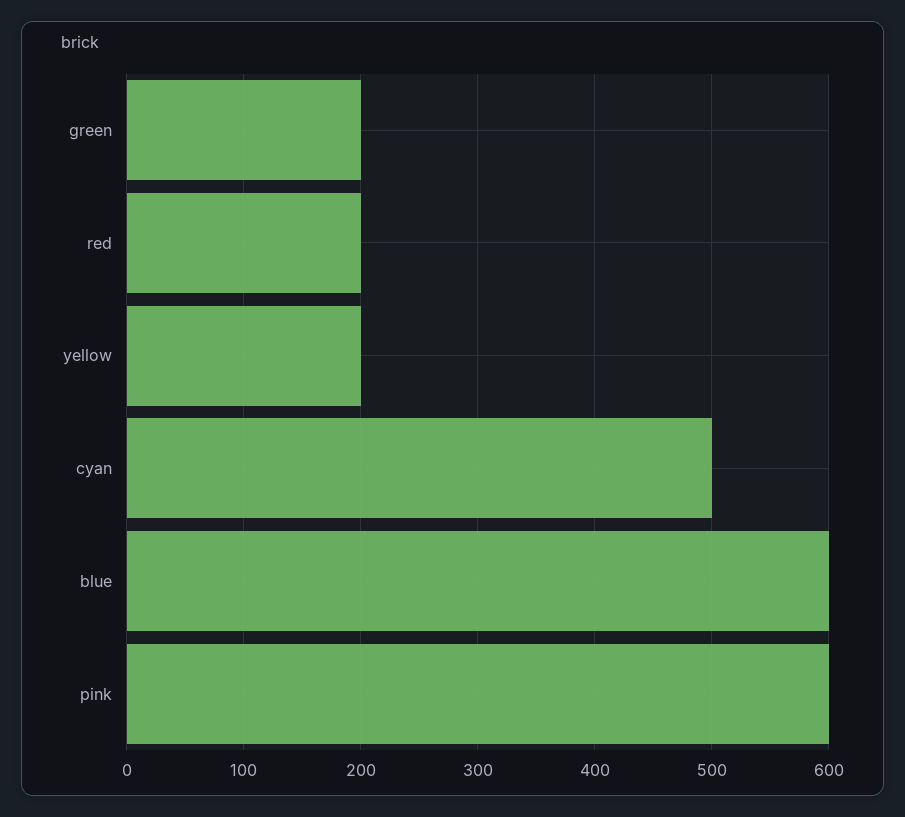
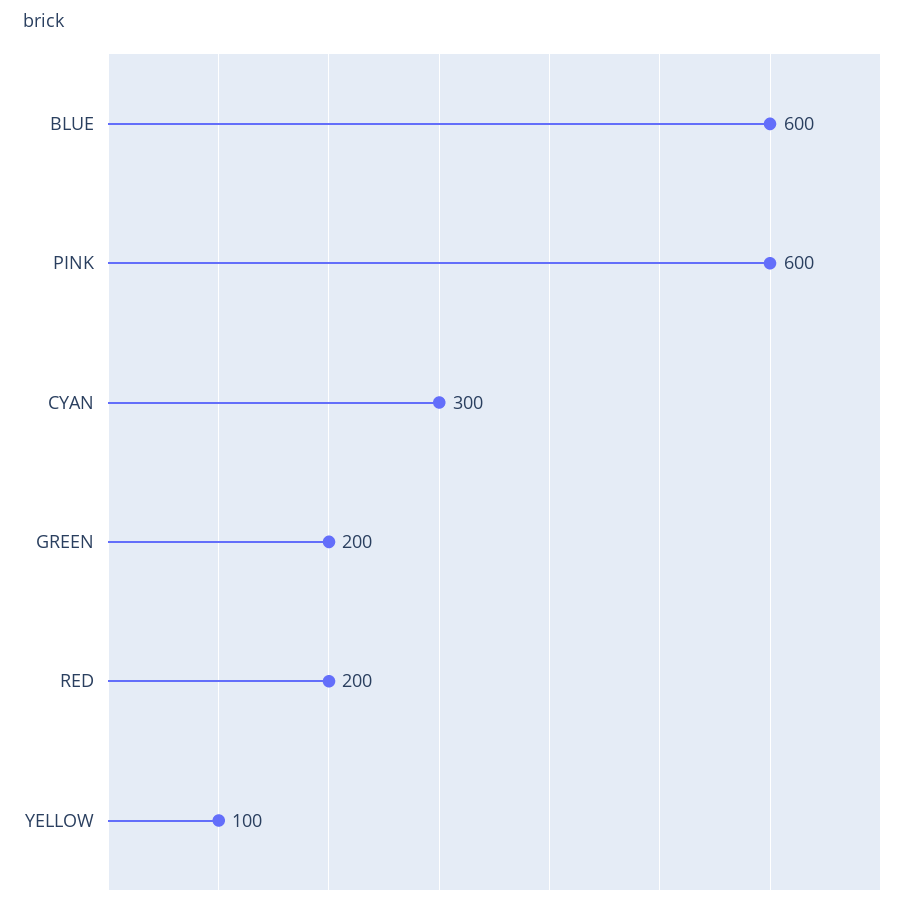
  {
    "green": 200,
    "red": 200,
-   "yellow": 200,
+   "yellow": 100,
-   "cyan": 500,
+   "cyan": 300,
    "blue": 600,
    "pink": 600
  }

